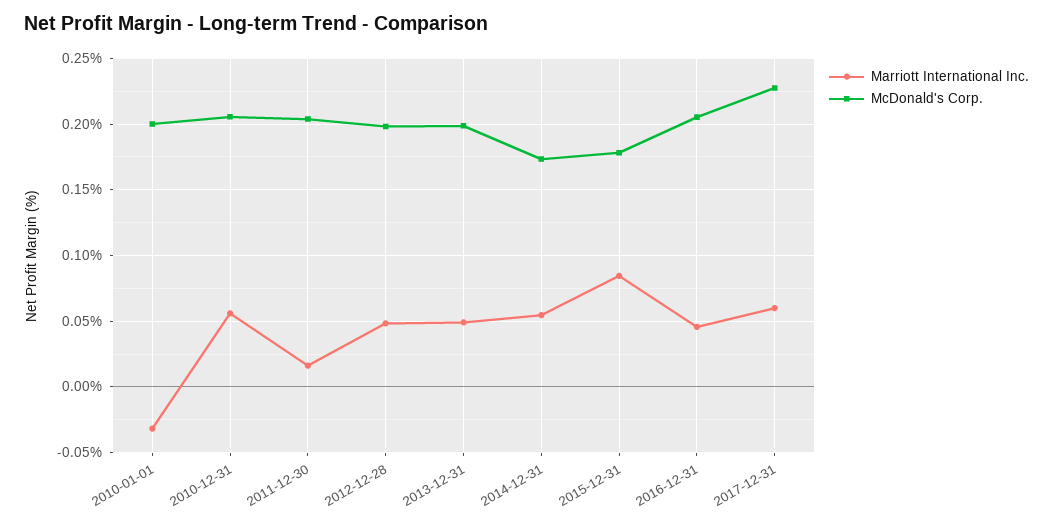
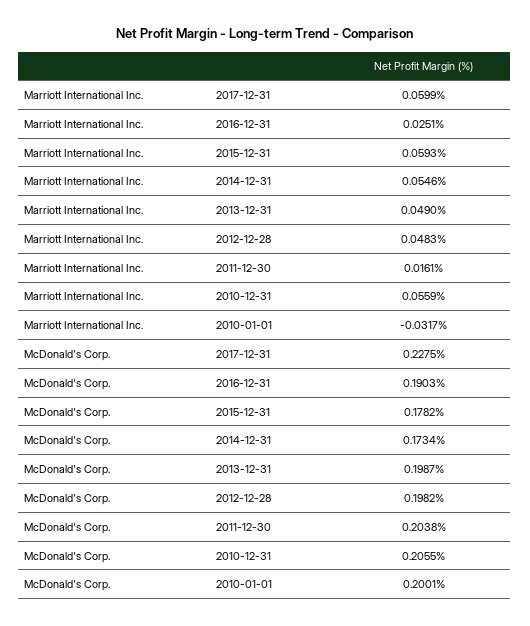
  {
    "Marriott International Inc.": {
      "2010-01-01": -0.0317,
      "2010-12-31": 0.0559,
      "2011-12-30": 0.0161,
      "2012-12-28": 0.0483,
      "2013-12-31": 0.049,
      "2014-12-31": 0.0546,
-     "2015-12-31": 0.085,
+     "2015-12-31": 0.0593,
-     "2016-12-31": 0.045,
+     "2016-12-31": 0.0251,
      "2017-12-31": 0.0599
    },
    "McDonald's Corp.": {
      "2010-01-01": 0.2001,
      "2010-12-31": 0.2055,
      "2011-12-30": 0.2038,
      "2012-12-28": 0.1982,
      "2013-12-31": 0.1987,
      "2014-12-31": 0.1734,
      "2015-12-31": 0.1782,
-     "2016-12-31": 0.205,
+     "2016-12-31": 0.1903,
      "2017-12-31": 0.2275
    }
  }

